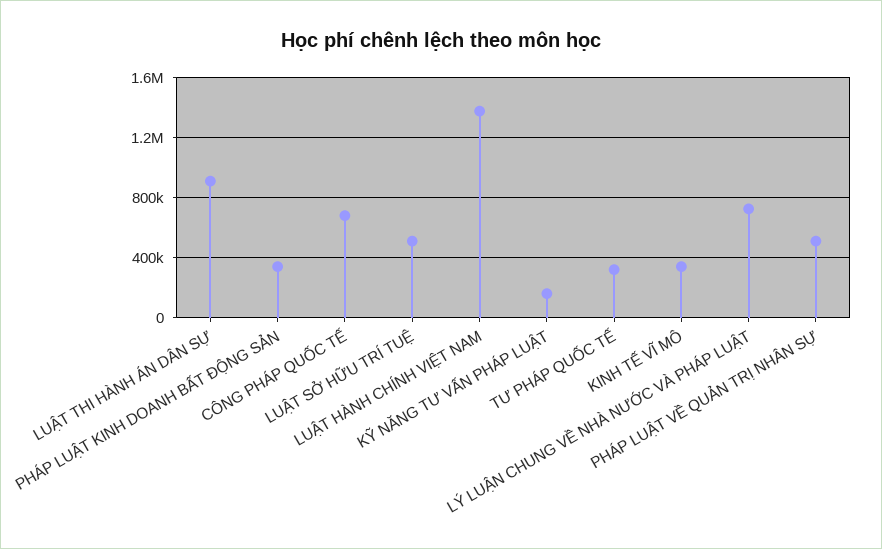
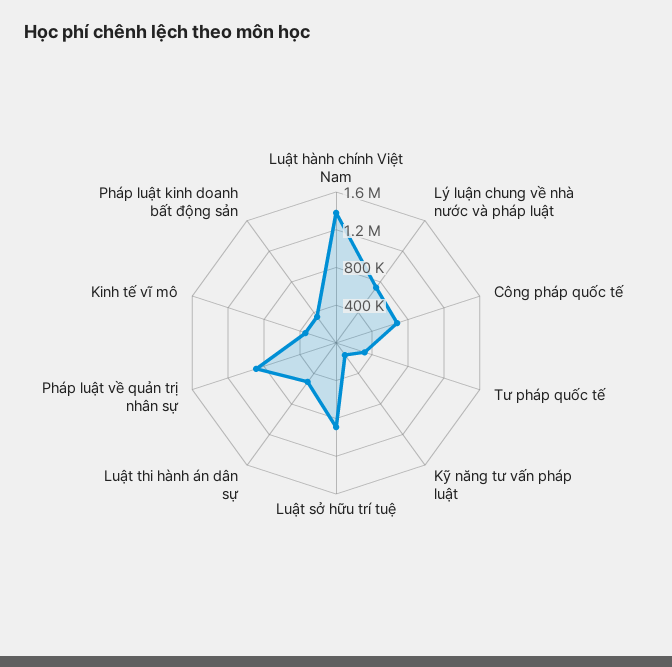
  {
-   "LUẬT THI HÀNH ÁN DÂN SỰ": 900000,
+   "LUẬT THI HÀNH ÁN DÂN SỰ": 500000,
    "PHÁP LUẬT KINH DOANH BẤT ĐỘNG SẢN": 350000,
    "CÔNG PHÁP QUỐC TẾ": 700000,
-   "LUẬT SỞ HỮU TRÍ TUỆ": 500000,
+   "LUẬT SỞ HỮU TRÍ TUỆ": 900000,
    "LUẬT HÀNH CHÍNH VIỆT NAM": 1400000,
    "KỸ NĂNG TƯ VẤN PHÁP LUẬT": 150000,
    "TƯ PHÁP QUỐC TẾ": 300000,
    "KINH TẾ VĨ MÔ": 350000,
    "LÝ LUẬN CHUNG VỀ NHÀ NƯỚC VÀ PHÁP LUẬT": 700000,
-   "PHÁP LUẬT VỀ QUẢN TRỊ NHÂN SỰ": 500000
+   "PHÁP LUẬT VỀ QUẢN TRỊ NHÂN SỰ": 900000
  }

